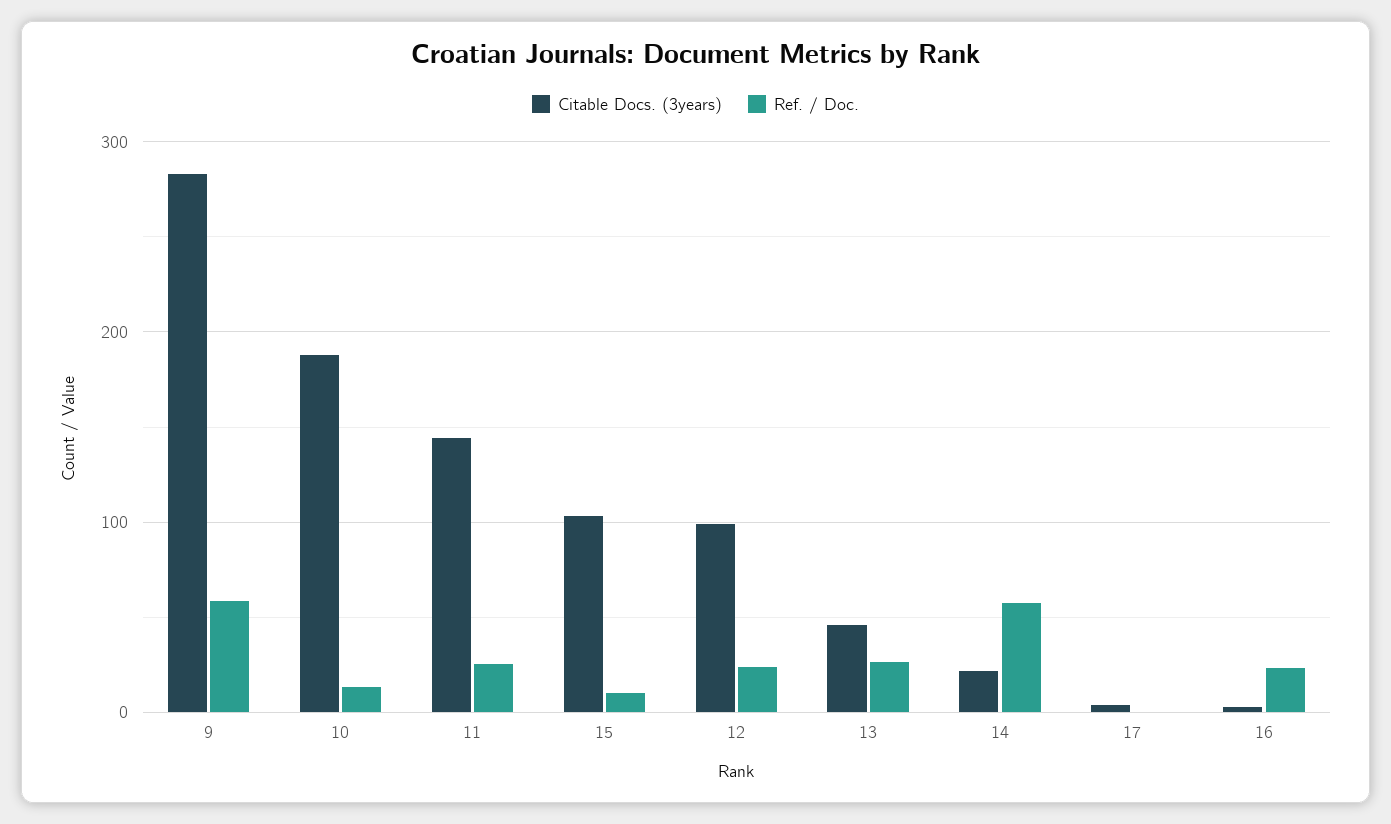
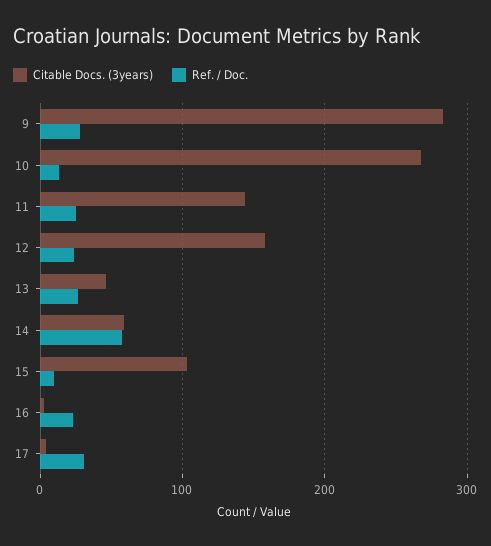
  {
    "Citable Docs. (3years)": {
      "9": 280,
-     "10": 190,
+     "10": 270,
      "11": 140,
      "15": 100,
-     "12": 100,
+     "12": 160,
      "13": 50,
-     "14": 20,
+     "14": 60,
      "17": 0,
      "16": 0
    },
    "Ref. / Doc.": {
-     "9": 60,
+     "9": 30,
      "10": 10,
      "11": 30,
      "15": 10,
      "12": 20,
      "13": 30,
      "14": 60,
-     "17": 0,
+     "17": 30,
      "16": 20
    }
  }

